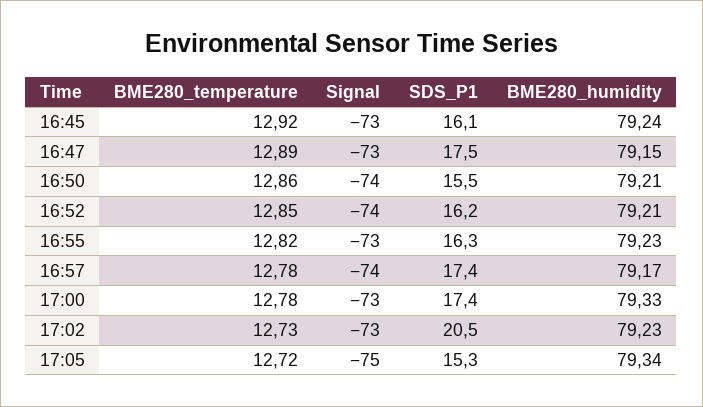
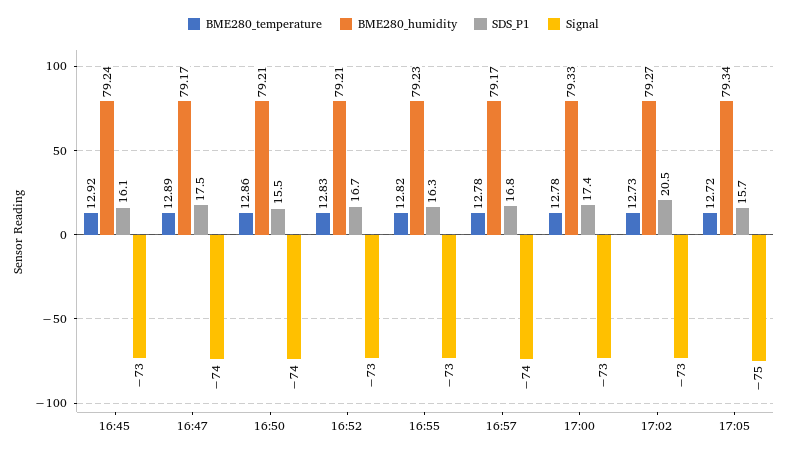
  {
    "BME280_temperature": {
      "16:45": 12.92,
      "16:47": 12.89,
      "16:50": 12.86,
-     "16:52": 12.85,
+     "16:52": 12.83,
      "16:55": 12.82,
      "16:57": 12.78,
      "17:00": 12.78,
      "17:02": 12.73,
      "17:05": 12.72
    },
    "Signal": {
      "16:45": -73,
-     "16:47": -73,
+     "16:47": -74,
      "16:50": -74,
-     "16:52": -74,
+     "16:52": -73,
      "16:55": -73,
      "16:57": -74,
      "17:00": -73,
      "17:02": -73,
      "17:05": -75
    },
    "SDS_P1": {
      "16:45": 16.1,
      "16:47": 17.5,
      "16:50": 15.5,
-     "16:52": 16.2,
+     "16:52": 16.7,
      "16:55": 16.3,
-     "16:57": 17.4,
+     "16:57": 16.8,
      "17:00": 17.4,
      "17:02": 20.5,
-     "17:05": 15.3
+     "17:05": 15.7
    },
    "BME280_humidity": {
      "16:45": 79.24,
-     "16:47": 79.15,
+     "16:47": 79.17,
      "16:50": 79.21,
      "16:52": 79.21,
      "16:55": 79.23,
      "16:57": 79.17,
      "17:00": 79.33,
-     "17:02": 79.23,
+     "17:02": 79.27,
      "17:05": 79.34
    }
  }

